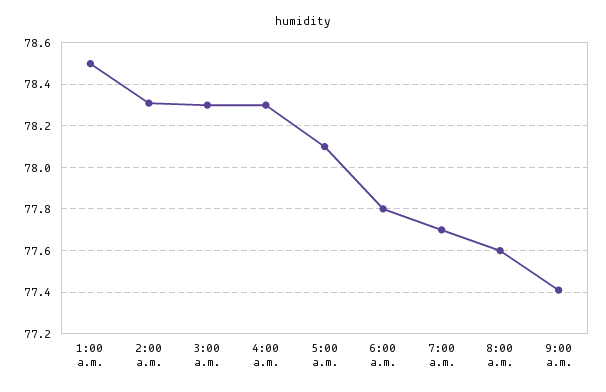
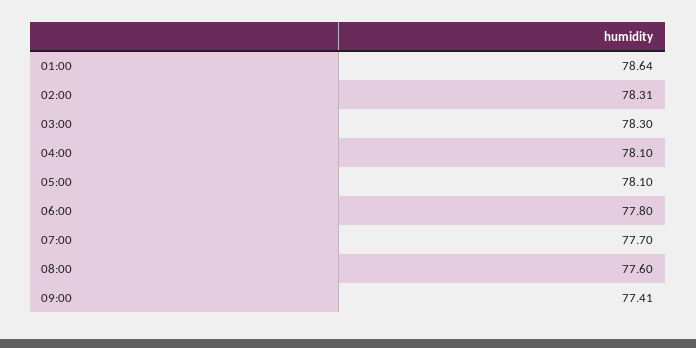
  {
-   "1:00 a.m.": 78.5,
+   "1:00 a.m.": 78.64,
    "2:00 a.m.": 78.31,
    "3:00 a.m.": 78.3,
-   "4:00 a.m.": 78.3,
+   "4:00 a.m.": 78.1,
    "5:00 a.m.": 78.1,
    "6:00 a.m.": 77.8,
    "7:00 a.m.": 77.7,
    "8:00 a.m.": 77.6,
    "9:00 a.m.": 77.41
  }

